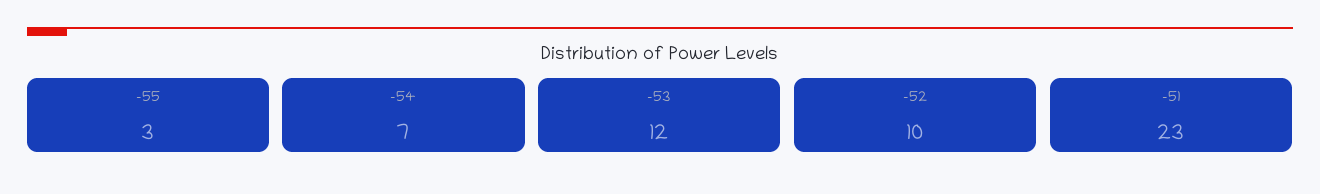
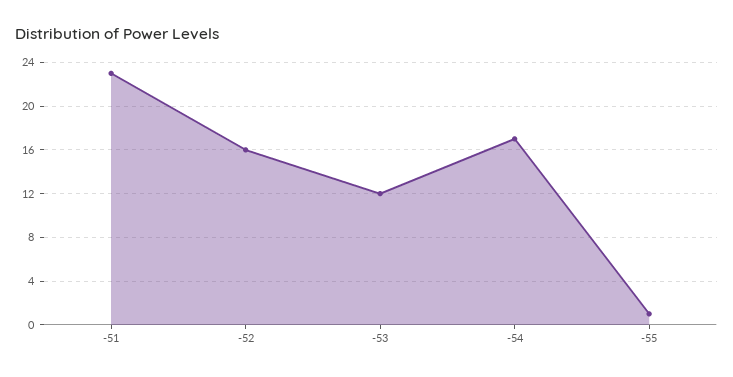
  {
-   "-55": 3,
+   "-55": 1,
-   "-54": 7,
+   "-54": 17,
    "-53": 12,
-   "-52": 10,
+   "-52": 16,
    "-51": 23
  }

